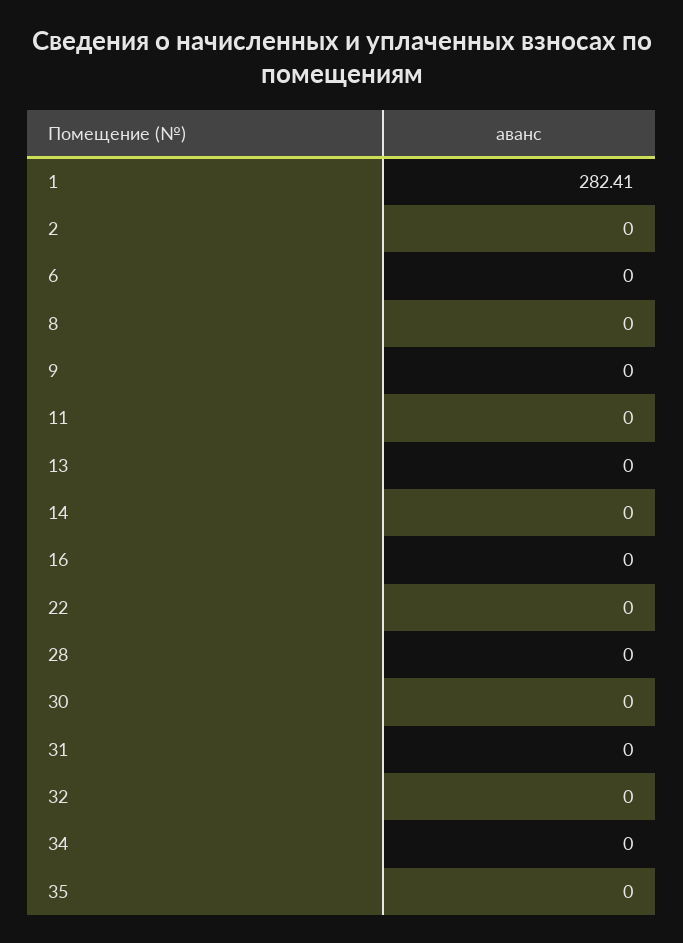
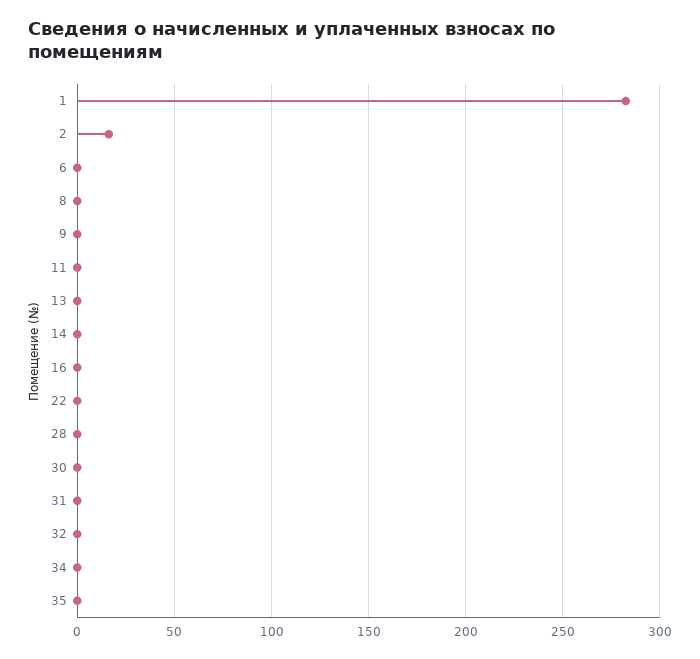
  {
    "1": 282.41,
-   "2": 0,
+   "2": 15,
    "6": 0,
    "8": 0,
    "9": 0,
    "11": 0,
    "13": 0,
    "14": 0,
    "16": 0,
    "22": 0,
    "28": 0,
    "30": 0,
    "31": 0,
    "32": 0,
    "34": 0,
    "35": 0
  }

